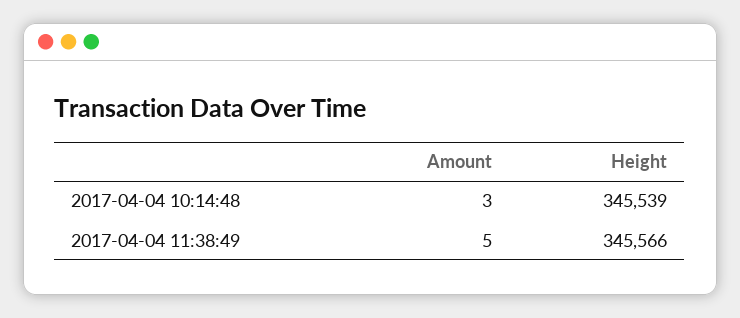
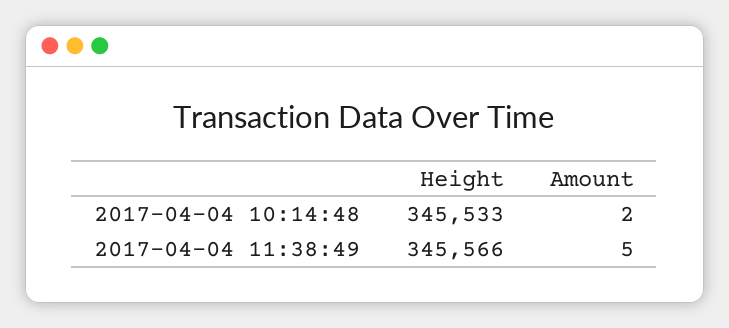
  {
    "Amount": {
-     "2017-04-04 10:14:48": 3,
+     "2017-04-04 10:14:48": 2,
      "2017-04-04 11:38:49": 5
    },
    "Height": {
-     "2017-04-04 10:14:48": 345539,
+     "2017-04-04 10:14:48": 345533,
      "2017-04-04 11:38:49": 345566
    }
  }

